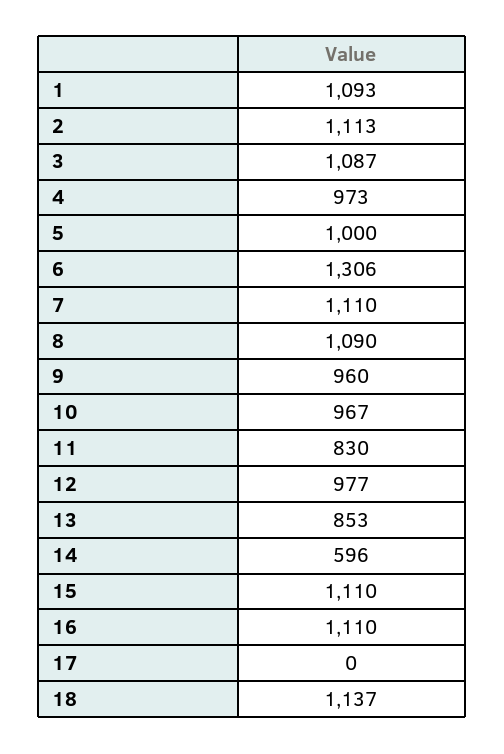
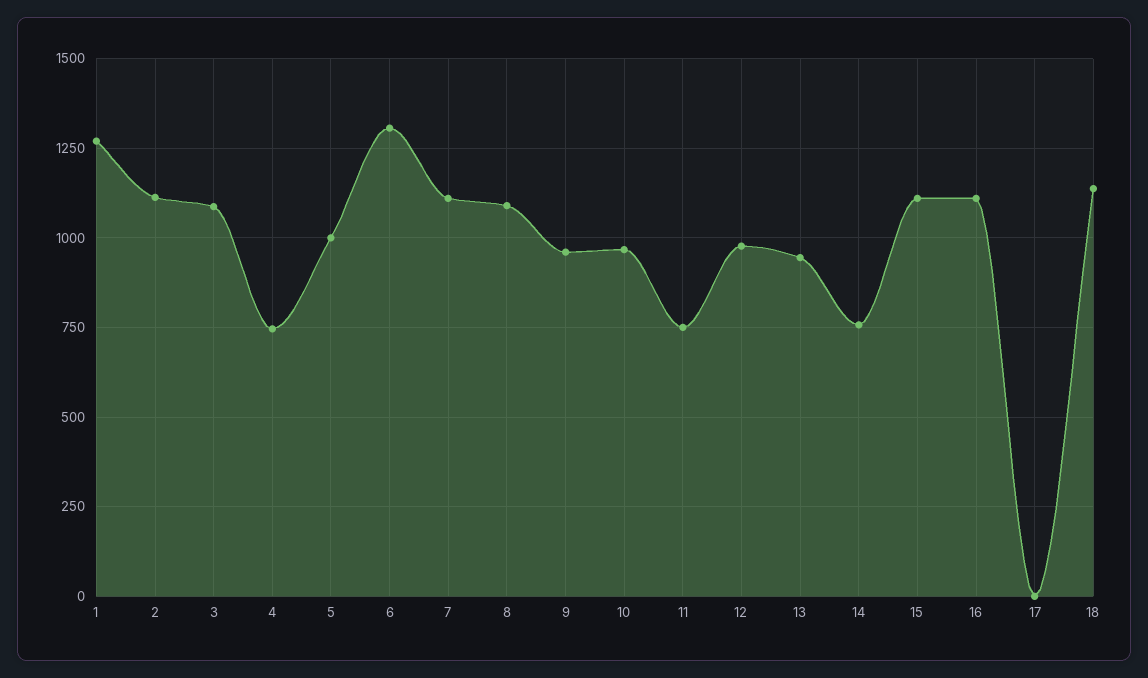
  {
-   "1": 1093,
+   "1": 1275,
    "2": 1113,
    "3": 1087,
-   "4": 973,
+   "4": 750,
    "5": 1000,
    "6": 1306,
    "7": 1110,
    "8": 1090,
    "9": 960,
    "10": 967,
-   "11": 830,
+   "11": 750,
    "12": 977,
-   "13": 853,
+   "13": 950,
-   "14": 596,
+   "14": 750,
    "15": 1110,
    "16": 1110,
    "17": 0,
    "18": 1137
  }

